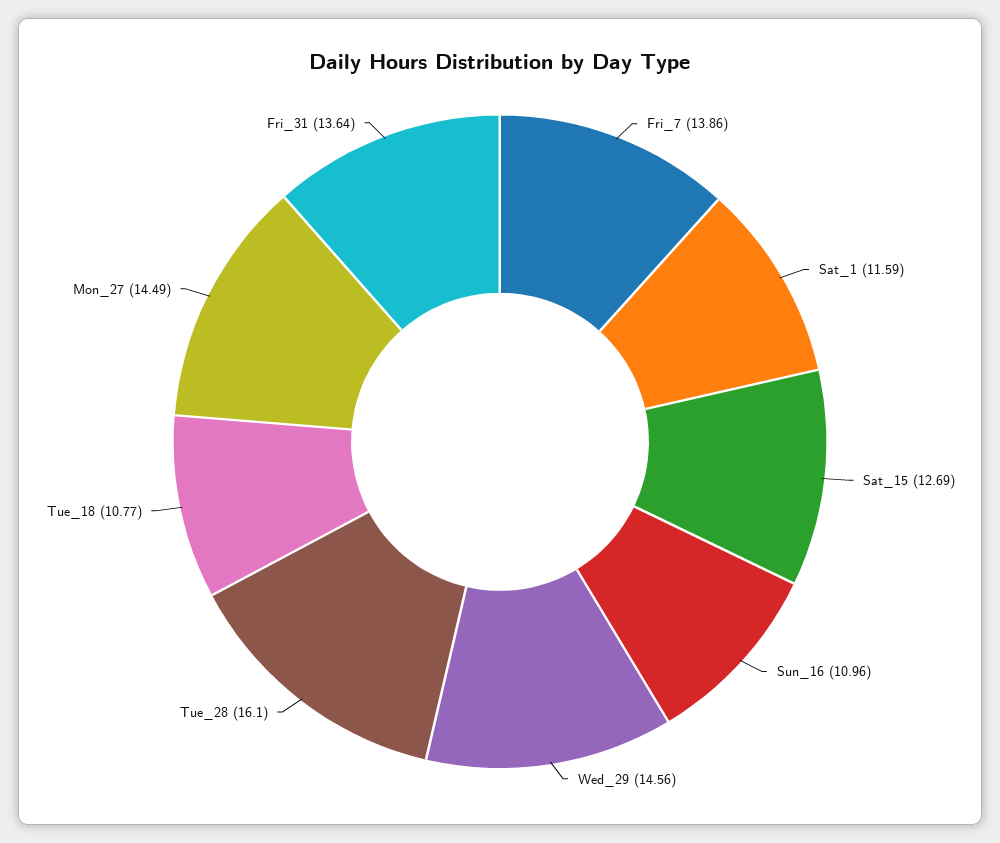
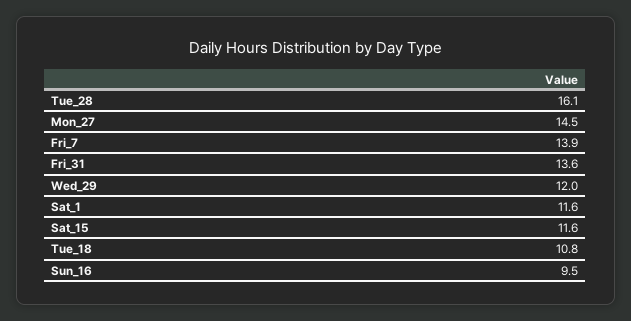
  {
    "Fri_7": 13.86,
    "Sat_1": 11.59,
-   "Sat_15": 12.69,
+   "Sat_15": 11.6,
-   "Sun_16": 10.96,
+   "Sun_16": 9.5,
-   "Wed_29": 14.56,
+   "Wed_29": 12,
    "Tue_28": 16.1,
    "Tue_18": 10.77,
    "Mon_27": 14.49,
    "Fri_31": 13.64
  }

